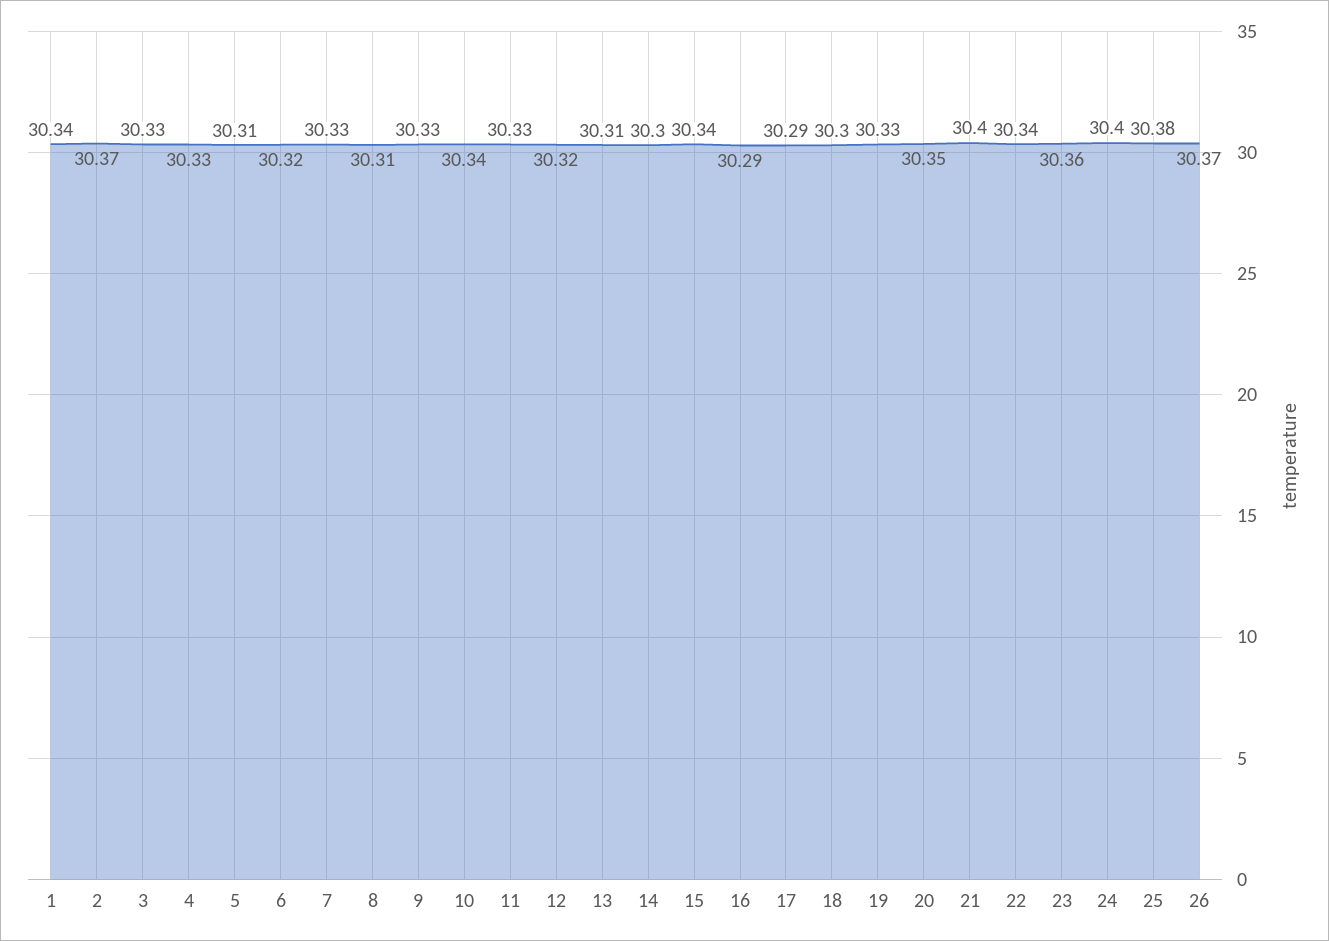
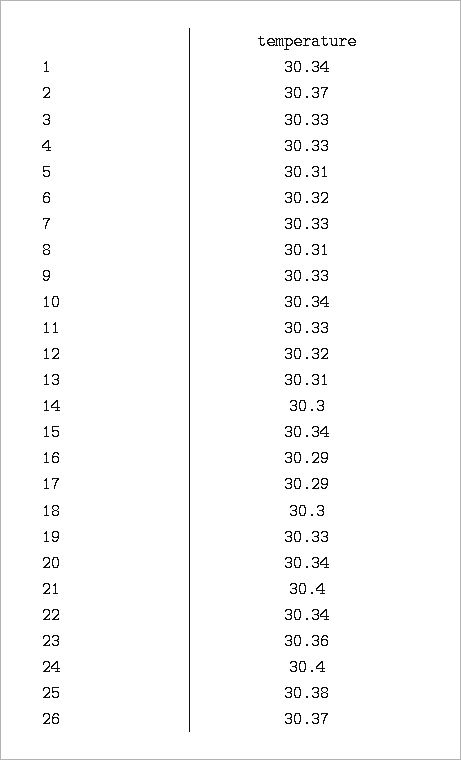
  {
    "1": 30.34,
    "2": 30.37,
    "3": 30.33,
    "4": 30.33,
    "5": 30.31,
    "6": 30.32,
    "7": 30.33,
    "8": 30.31,
    "9": 30.33,
    "10": 30.34,
    "11": 30.33,
    "12": 30.32,
    "13": 30.31,
    "14": 30.3,
    "15": 30.34,
    "16": 30.29,
    "17": 30.29,
    "18": 30.3,
    "19": 30.33,
-   "20": 30.35,
+   "20": 30.34,
    "21": 30.4,
    "22": 30.34,
    "23": 30.36,
    "24": 30.4,
    "25": 30.38,
    "26": 30.37
  }

